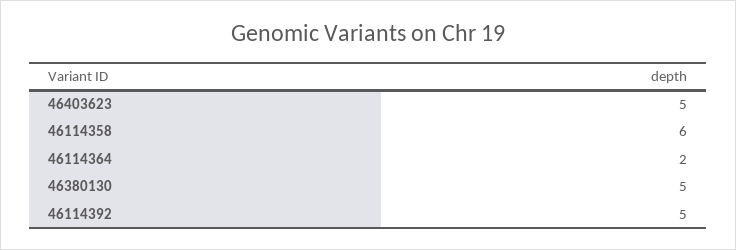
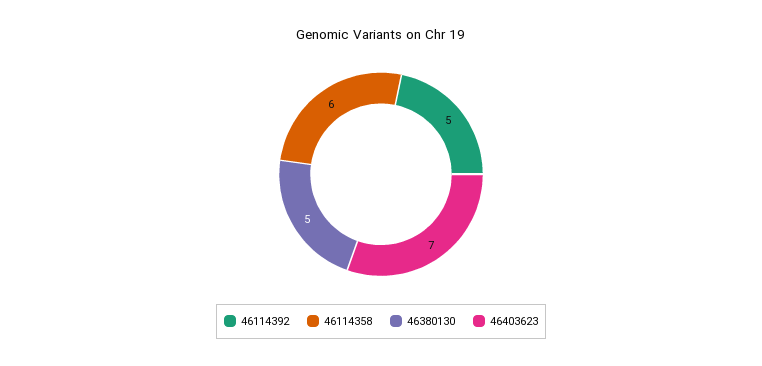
  {
-   "46403623": 5,
+   "46403623": 7,
    "46114358": 6,
-   "46114364": 2,
    "46380130": 5,
    "46114392": 5
  }

